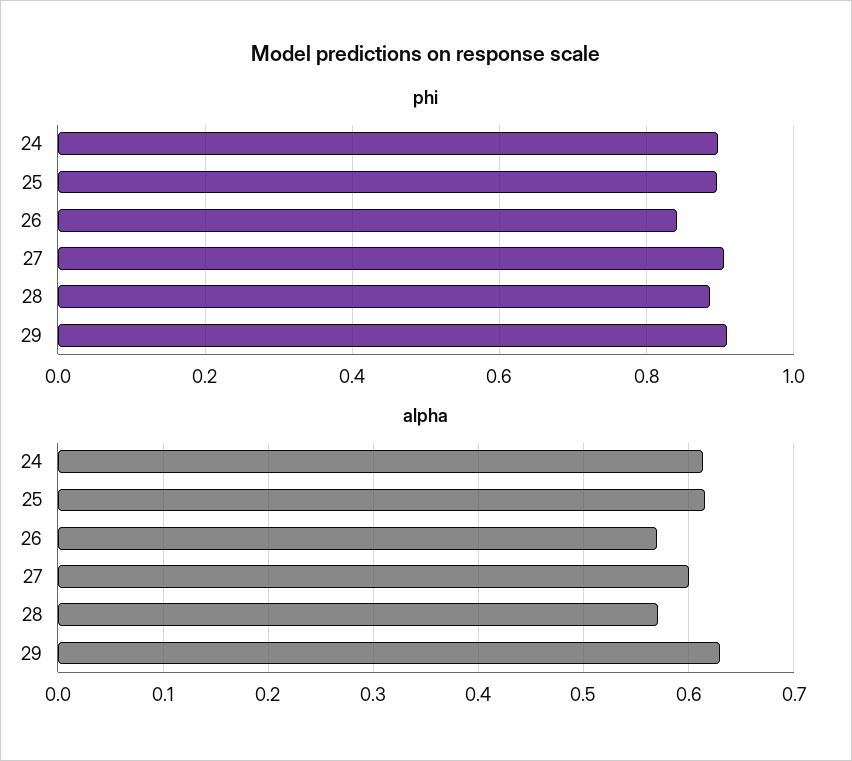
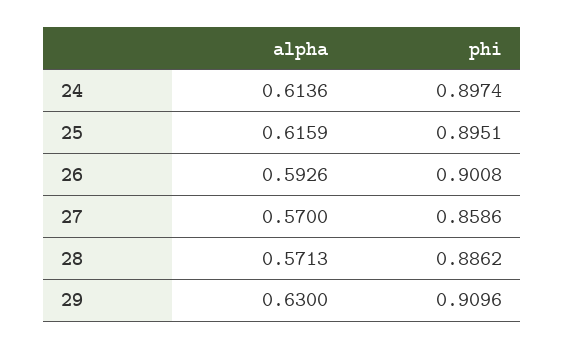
  {
    "phi": {
      "24": 0.8974,
      "25": 0.8951,
-     "26": 0.84,
+     "26": 0.9008,
-     "27": 0.9,
+     "27": 0.8586,
      "28": 0.8862,
      "29": 0.9096
    },
    "alpha": {
      "24": 0.6136,
      "25": 0.6159,
-     "26": 0.57,
+     "26": 0.5926,
-     "27": 0.6,
+     "27": 0.57,
      "28": 0.5713,
      "29": 0.63
    }
  }

